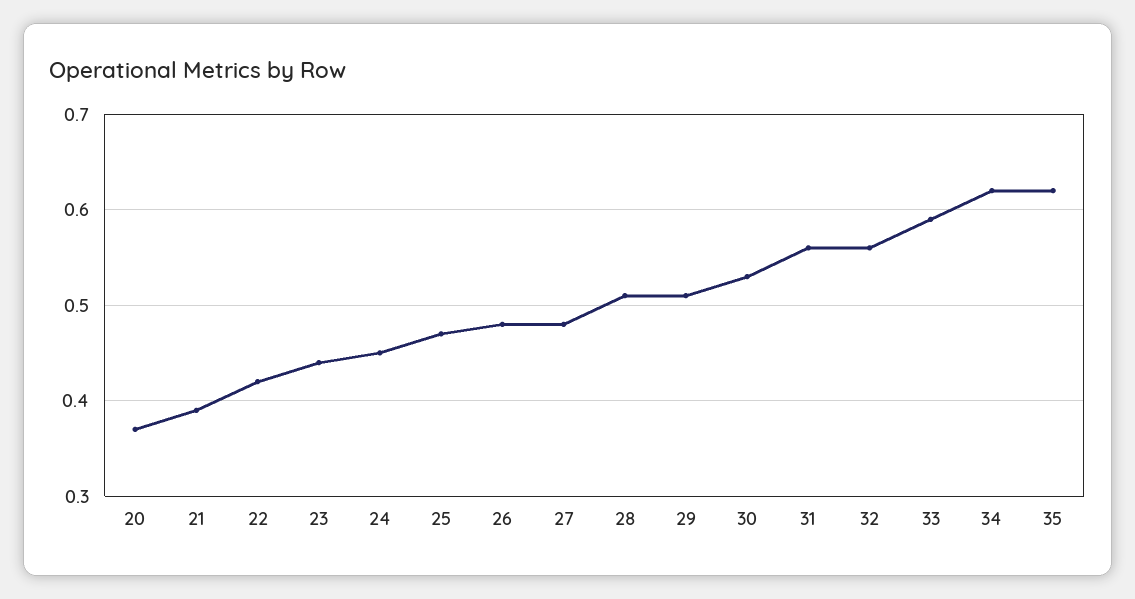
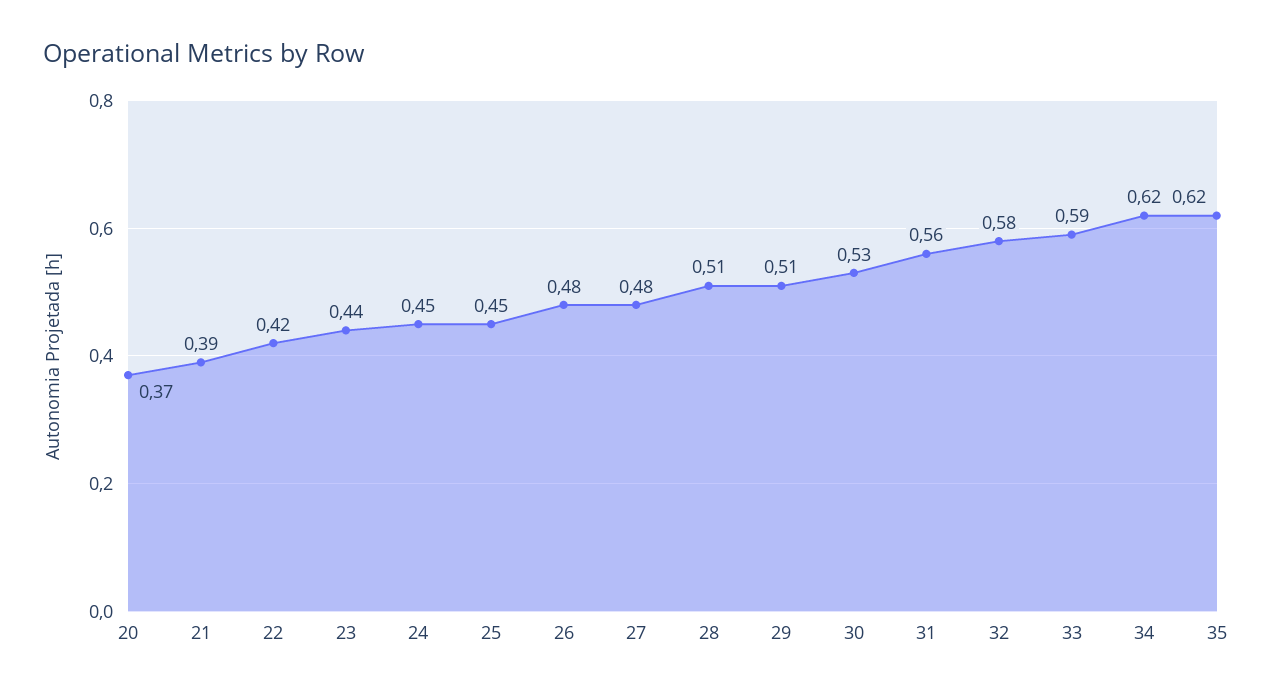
  {
    "20": 0.37,
    "21": 0.39,
    "22": 0.42,
    "23": 0.44,
    "24": 0.45,
-   "25": 0.47,
+   "25": 0.45,
    "26": 0.48,
    "27": 0.48,
    "28": 0.51,
    "29": 0.51,
    "30": 0.53,
    "31": 0.56,
-   "32": 0.56,
+   "32": 0.58,
    "33": 0.59,
    "34": 0.62,
    "35": 0.62
  }

